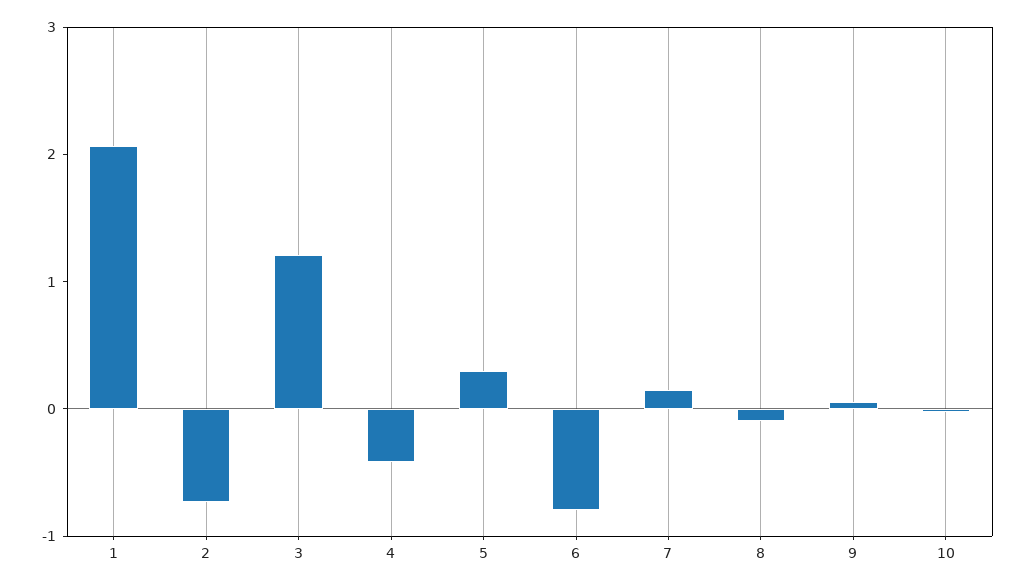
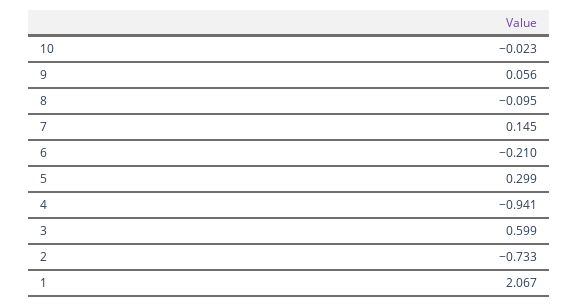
  {
    "1": 2.067,
    "2": -0.733,
-   "3": 1.2,
+   "3": 0.599,
-   "4": -0.4,
+   "4": -0.941,
    "5": 0.299,
-   "6": -0.8,
+   "6": -0.21,
    "7": 0.145,
    "8": -0.095,
    "9": 0.056,
    "10": -0.023
  }

